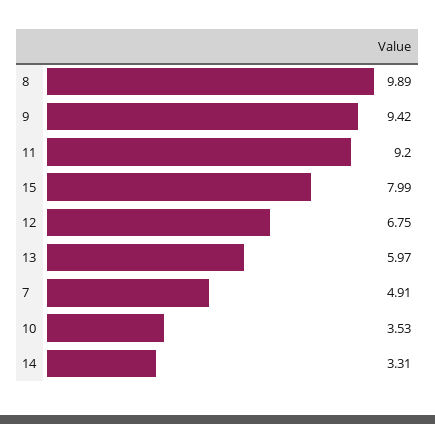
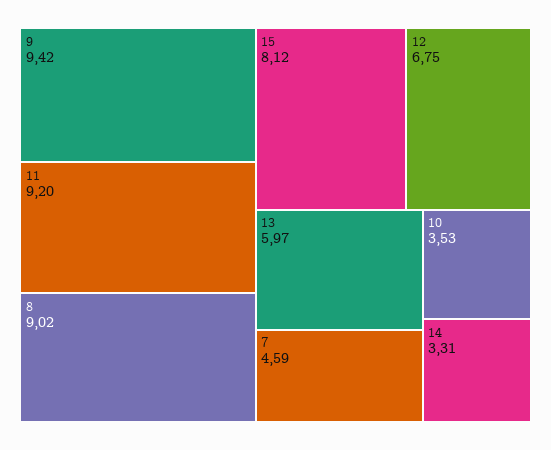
  {
-   "8": 9.89,
+   "8": 9.02,
    "9": 9.42,
    "11": 9.2,
-   "15": 7.99,
+   "15": 8.12,
    "12": 6.75,
    "13": 5.97,
-   "7": 4.91,
+   "7": 4.59,
    "10": 3.53,
    "14": 3.31
  }

